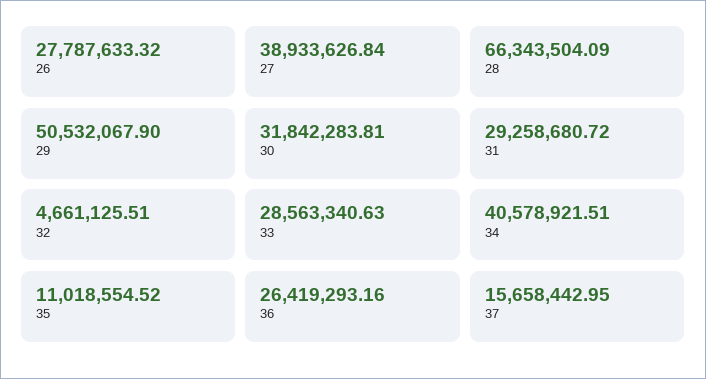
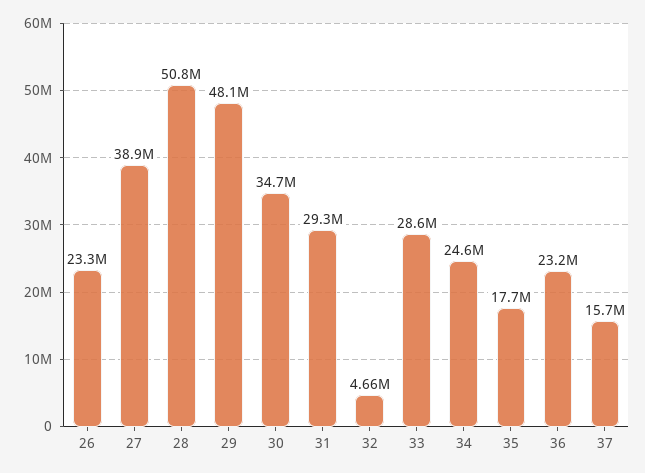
  {
-   "26": 27787633.32,
+   "26": 23300000,
    "27": 38933626.84,
-   "28": 66343504.09,
+   "28": 50800000,
-   "29": 50532067.9,
+   "29": 48100000,
-   "30": 31842283.81,
+   "30": 34700000,
    "31": 29258680.72,
    "32": 4661125.51,
    "33": 28563340.63,
-   "34": 40578921.51,
+   "34": 24600000,
-   "35": 11018554.52,
+   "35": 17700000,
-   "36": 26419293.16,
+   "36": 23200000,
    "37": 15658442.95
  }

